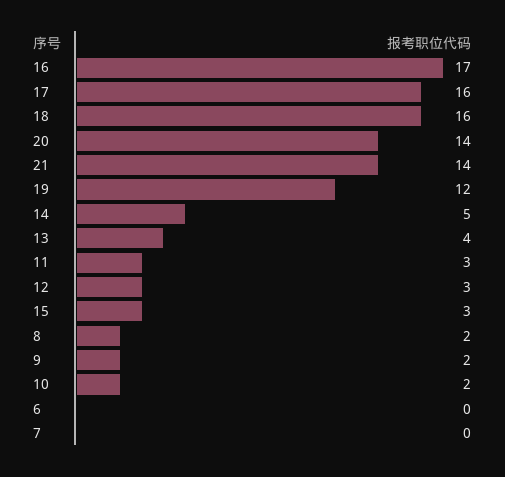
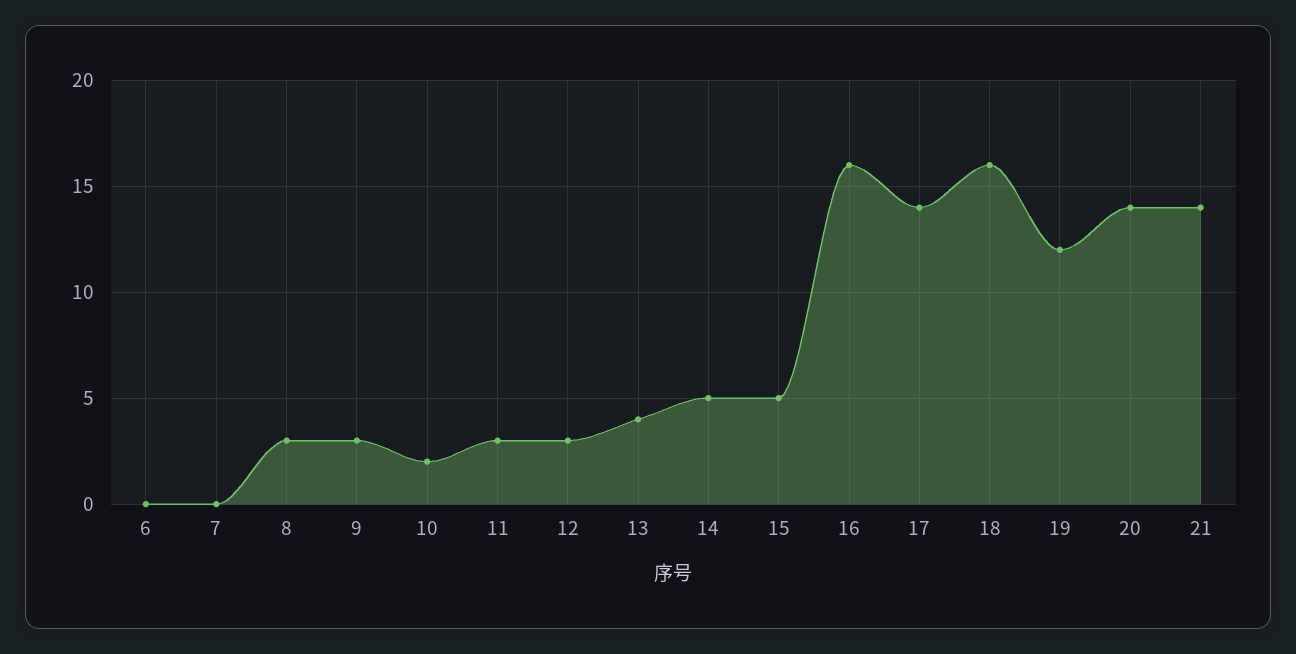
  {
-   "16": 17,
+   "16": 16,
-   "17": 16,
+   "17": 14,
    "18": 16,
    "20": 14,
    "21": 14,
    "19": 12,
    "14": 5,
    "13": 4,
    "11": 3,
    "12": 3,
-   "15": 3,
+   "15": 5,
-   "8": 2,
+   "8": 3,
-   "9": 2,
+   "9": 3,
    "10": 2,
    "6": 0,
    "7": 0
  }

